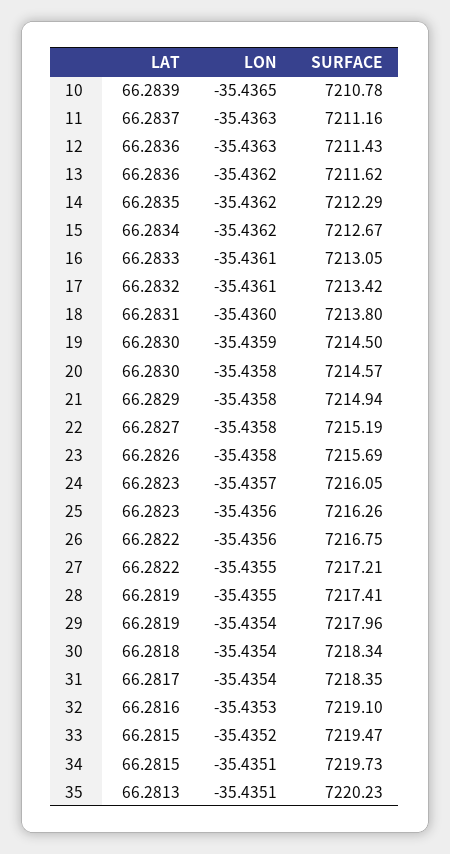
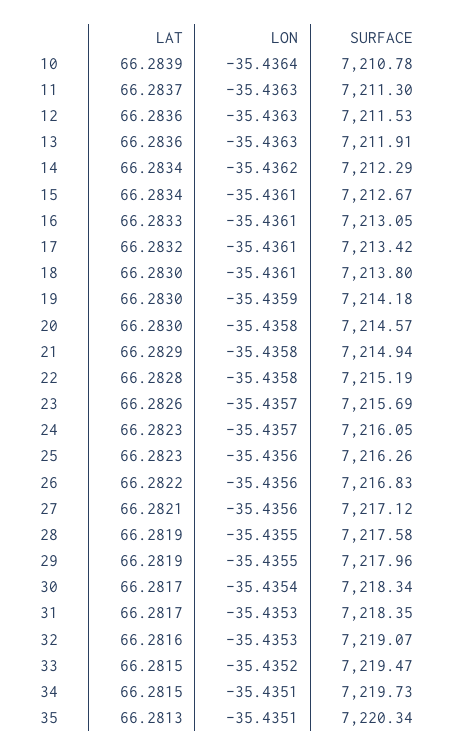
  {
    "LAT": {
      "10": 66.2839,
      "11": 66.2837,
      "12": 66.2836,
      "13": 66.2836,
-     "14": 66.2835,
+     "14": 66.2834,
      "15": 66.2834,
      "16": 66.2833,
      "17": 66.2832,
-     "18": 66.2831,
+     "18": 66.283,
      "19": 66.283,
      "20": 66.283,
      "21": 66.2829,
-     "22": 66.2827,
+     "22": 66.2828,
      "23": 66.2826,
      "24": 66.2823,
      "25": 66.2823,
      "26": 66.2822,
-     "27": 66.2822,
+     "27": 66.2821,
      "28": 66.2819,
      "29": 66.2819,
-     "30": 66.2818,
+     "30": 66.2817,
      "31": 66.2817,
      "32": 66.2816,
      "33": 66.2815,
      "34": 66.2815,
      "35": 66.2813
    },
    "LON": {
-     "10": -35.4365,
+     "10": -35.4364,
      "11": -35.4363,
      "12": -35.4363,
-     "13": -35.4362,
+     "13": -35.4363,
      "14": -35.4362,
-     "15": -35.4362,
+     "15": -35.4361,
      "16": -35.4361,
      "17": -35.4361,
-     "18": -35.436,
+     "18": -35.4361,
      "19": -35.4359,
      "20": -35.4358,
      "21": -35.4358,
      "22": -35.4358,
-     "23": -35.4358,
+     "23": -35.4357,
      "24": -35.4357,
      "25": -35.4356,
      "26": -35.4356,
-     "27": -35.4355,
+     "27": -35.4356,
      "28": -35.4355,
-     "29": -35.4354,
+     "29": -35.4355,
      "30": -35.4354,
-     "31": -35.4354,
+     "31": -35.4353,
      "32": -35.4353,
      "33": -35.4352,
      "34": -35.4351,
      "35": -35.4351
    },
    "SURFACE": {
      "10": 7210.78,
-     "11": 7211.16,
+     "11": 7211.3,
-     "12": 7211.43,
+     "12": 7211.53,
-     "13": 7211.62,
+     "13": 7211.91,
      "14": 7212.29,
      "15": 7212.67,
      "16": 7213.05,
      "17": 7213.42,
      "18": 7213.8,
-     "19": 7214.5,
+     "19": 7214.18,
      "20": 7214.57,
      "21": 7214.94,
      "22": 7215.19,
      "23": 7215.69,
      "24": 7216.05,
      "25": 7216.26,
-     "26": 7216.75,
+     "26": 7216.83,
-     "27": 7217.21,
+     "27": 7217.12,
-     "28": 7217.41,
+     "28": 7217.58,
      "29": 7217.96,
      "30": 7218.34,
      "31": 7218.35,
-     "32": 7219.1,
+     "32": 7219.07,
      "33": 7219.47,
      "34": 7219.73,
-     "35": 7220.23
+     "35": 7220.34
    }
  }

